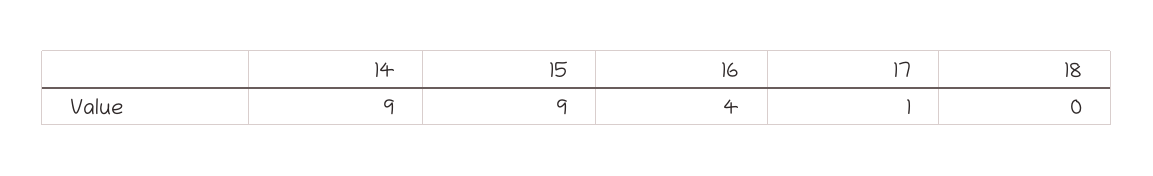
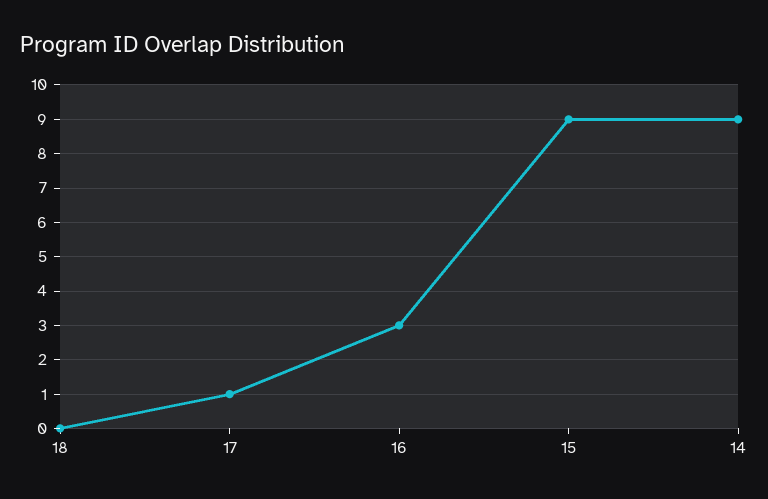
  {
    "14": 9,
    "15": 9,
-   "16": 4,
+   "16": 3,
    "17": 1,
    "18": 0
  }

